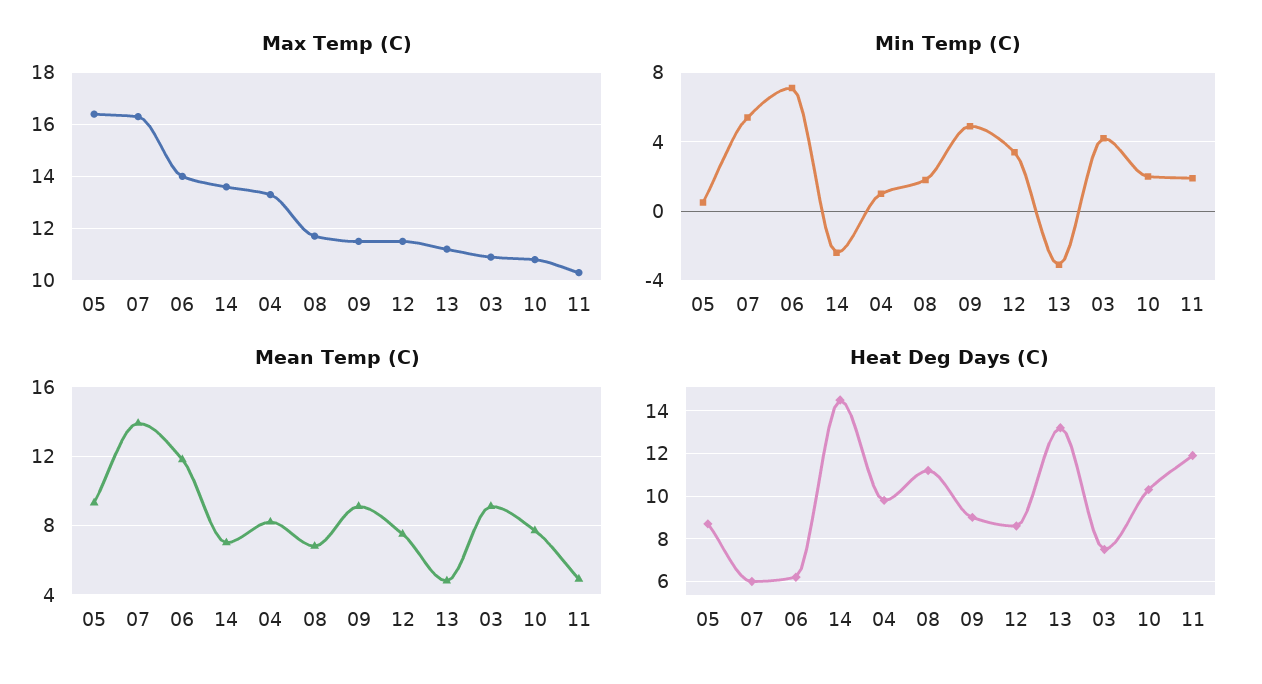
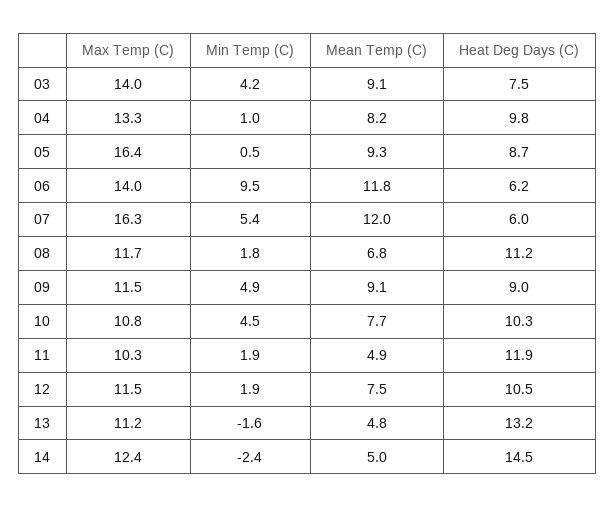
  {
    "Max Temp (C)": {
      "05": 16.4,
      "07": 16.3,
      "06": 14,
-     "14": 13.5,
+     "14": 12.4,
      "04": 13.3,
      "08": 11.7,
      "09": 11.5,
      "12": 11.5,
      "13": 11.2,
-     "03": 11,
+     "03": 14,
      "10": 10.8,
      "11": 10.3
    },
    "Min Temp (C)": {
      "05": 0.5,
      "07": 5.4,
-     "06": 7,
+     "06": 9.5,
      "14": -2.4,
      "04": 1,
      "08": 1.8,
      "09": 4.9,
-     "12": 3.5,
+     "12": 1.9,
-     "13": -3,
+     "13": -1.6,
      "03": 4.2,
-     "10": 2,
+     "10": 4.5,
      "11": 1.9
    },
    "Mean Temp (C)": {
      "05": 9.3,
-     "07": 14,
+     "07": 12,
      "06": 11.8,
-     "14": 7,
+     "14": 5,
      "04": 8.2,
      "08": 6.8,
      "09": 9.1,
      "12": 7.5,
      "13": 4.8,
      "03": 9.1,
      "10": 7.7,
      "11": 4.9
    },
    "Heat Deg Days (C)": {
      "05": 8.7,
      "07": 6,
      "06": 6.2,
      "14": 14.5,
      "04": 9.8,
      "08": 11.2,
      "09": 9,
-     "12": 8.5,
+     "12": 10.5,
      "13": 13.2,
      "03": 7.5,
      "10": 10.3,
      "11": 11.9
    }
  }

